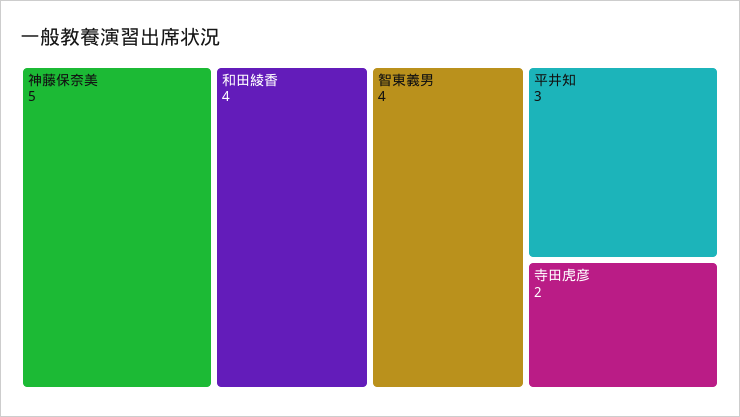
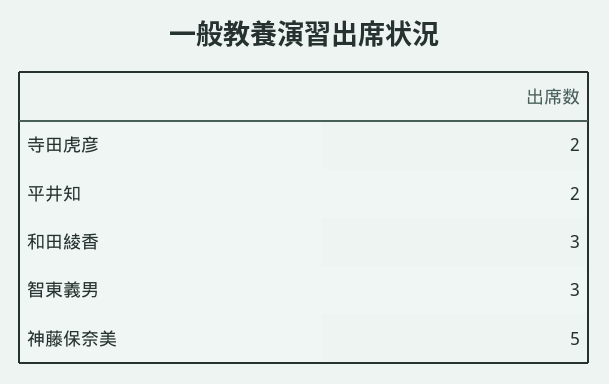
  {
    "神藤保奈美": 5,
-   "和田綾香": 4,
+   "和田綾香": 3,
-   "智東義男": 4,
+   "智東義男": 3,
-   "平井知": 3,
+   "平井知": 2,
    "寺田虎彦": 2
  }

